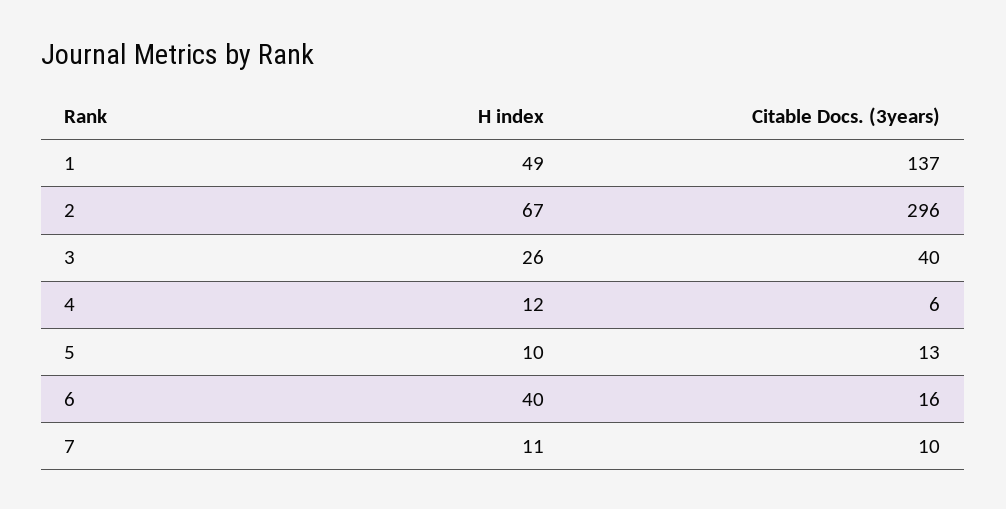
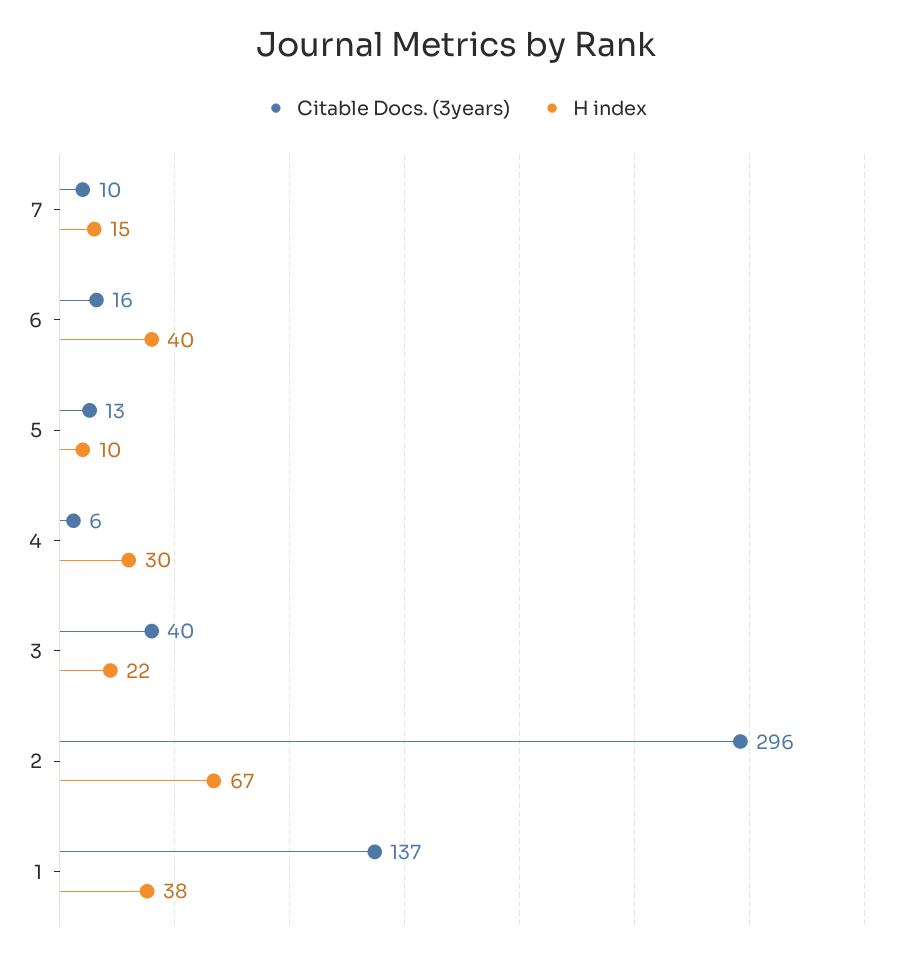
  {
    "H index": {
-     "1": 49,
+     "1": 38,
      "2": 67,
-     "3": 26,
+     "3": 22,
-     "4": 12,
+     "4": 30,
      "5": 10,
      "6": 40,
-     "7": 11
+     "7": 15
    },
    "Citable Docs. (3years)": {
      "1": 137,
      "2": 296,
      "3": 40,
      "4": 6,
      "5": 13,
      "6": 16,
      "7": 10
    }
  }

